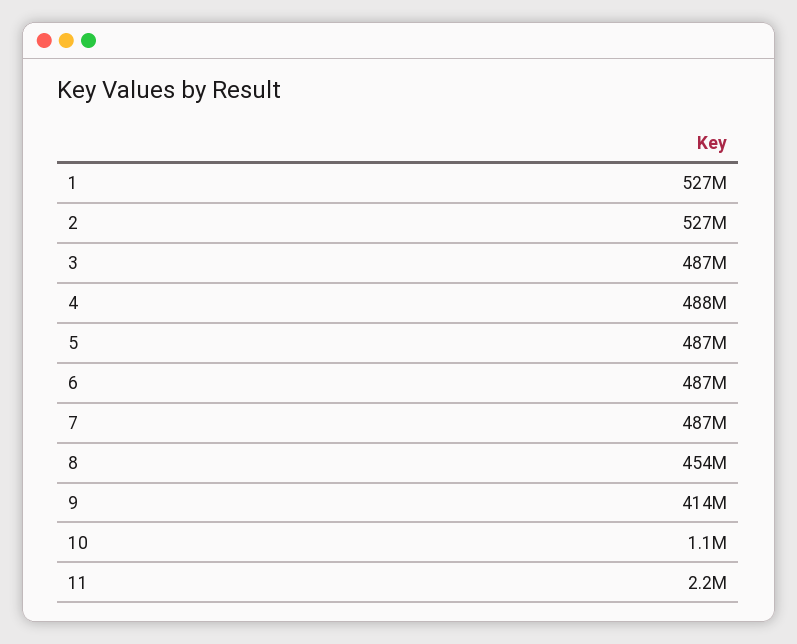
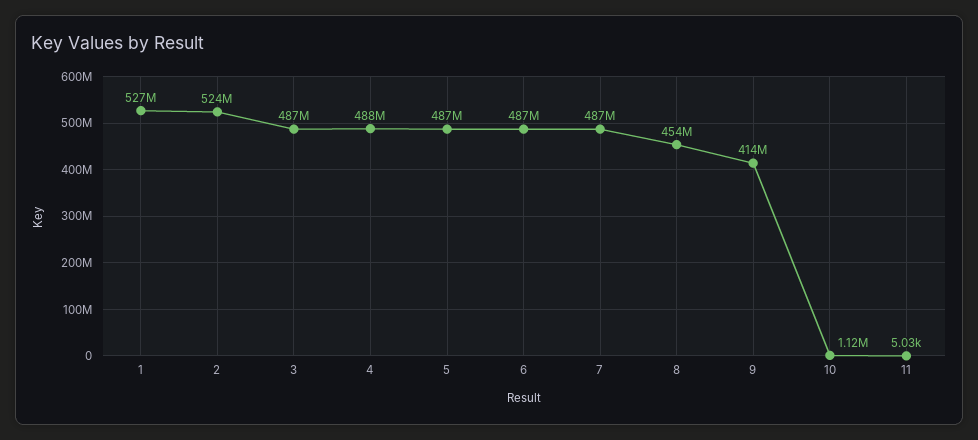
  {
    "1": 527000000,
-   "2": 527000000,
+   "2": 524000000,
    "3": 487000000,
    "4": 488000000,
    "5": 487000000,
    "6": 487000000,
    "7": 487000000,
    "8": 454000000,
    "9": 414000000,
    "10": 1120000,
-   "11": 2200000
+   "11": 5030
  }

